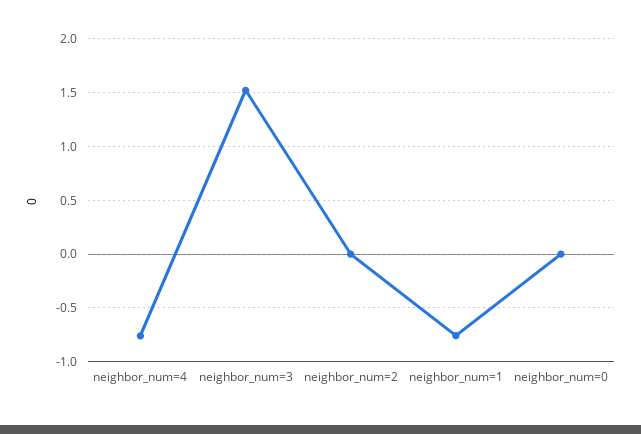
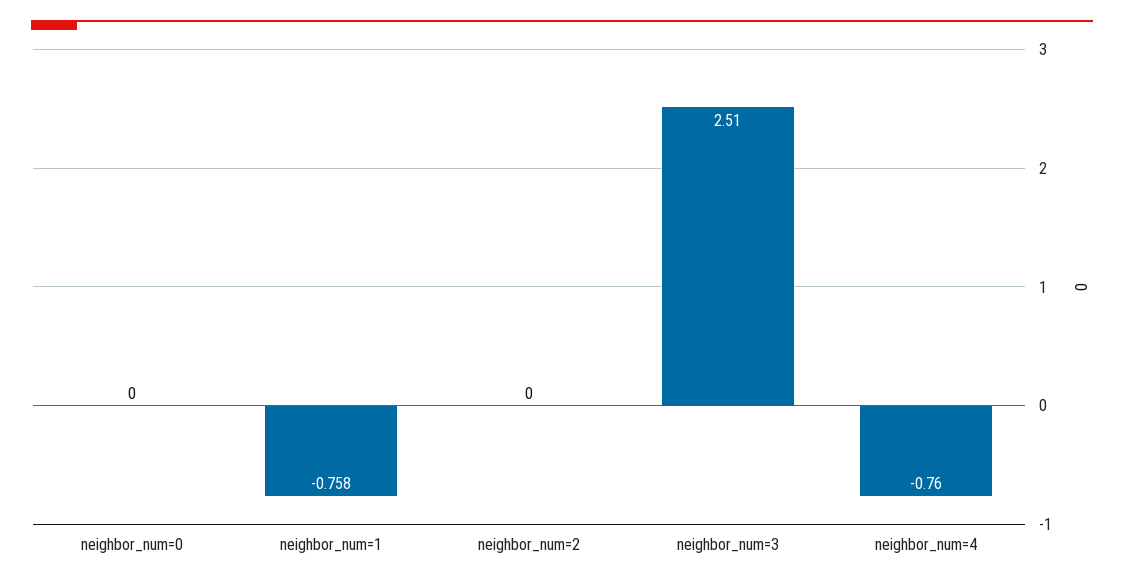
  {
    "neighbor_num=4": -0.76,
-   "neighbor_num=3": 1.5,
+   "neighbor_num=3": 2.51,
    "neighbor_num=2": 0,
    "neighbor_num=1": -0.758,
    "neighbor_num=0": 0
  }

